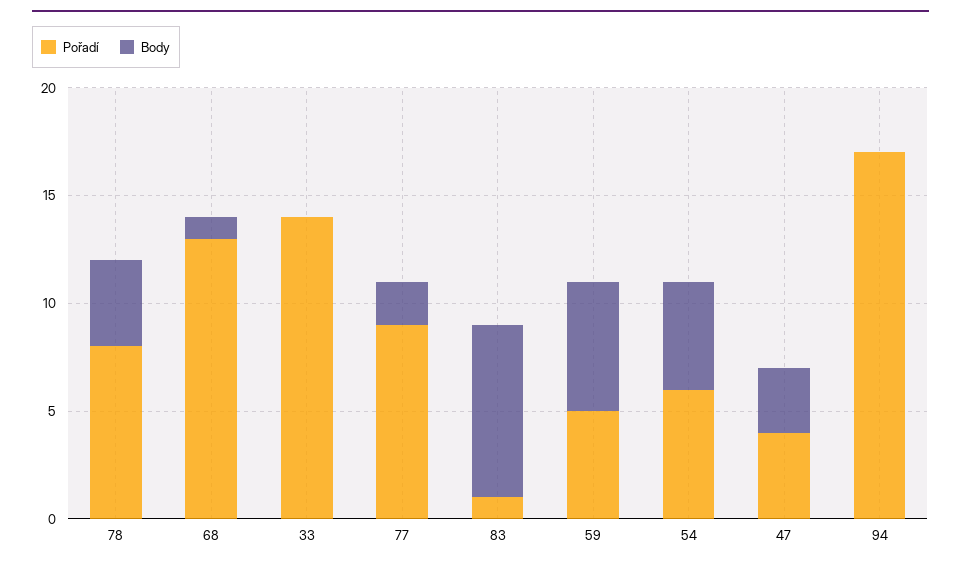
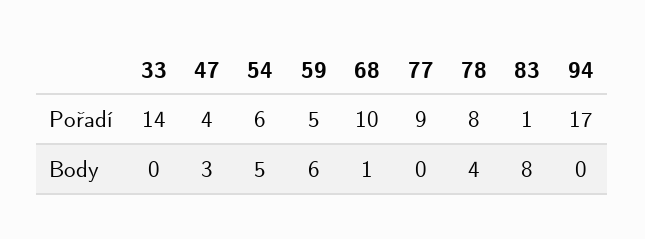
  {
    "Pořadí": {
      "78": 8,
-     "68": 13,
+     "68": 10,
      "33": 14,
      "77": 9,
      "83": 1,
      "59": 5,
      "54": 6,
      "47": 4,
      "94": 17
    },
    "Body": {
      "78": 4,
      "68": 1,
      "33": 0,
-     "77": 2,
+     "77": 0,
      "83": 8,
      "59": 6,
      "54": 5,
      "47": 3,
      "94": 0
    }
  }

